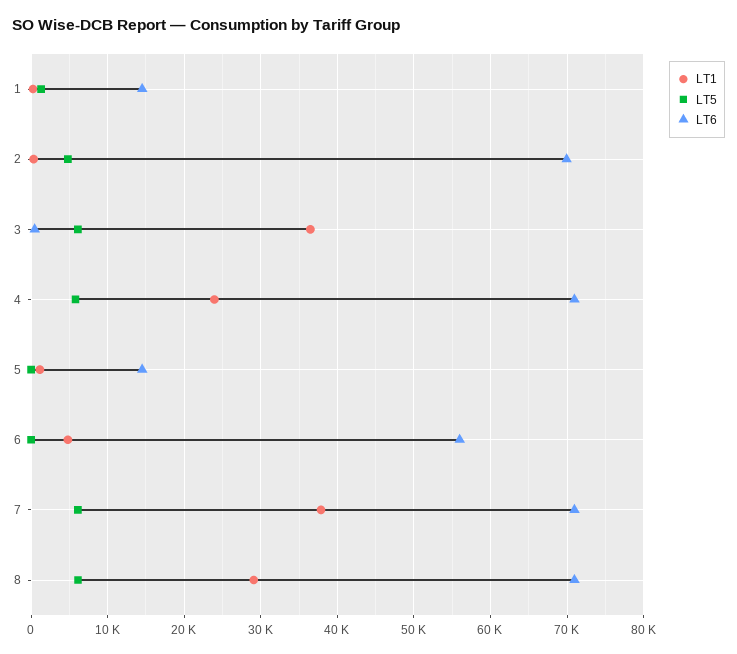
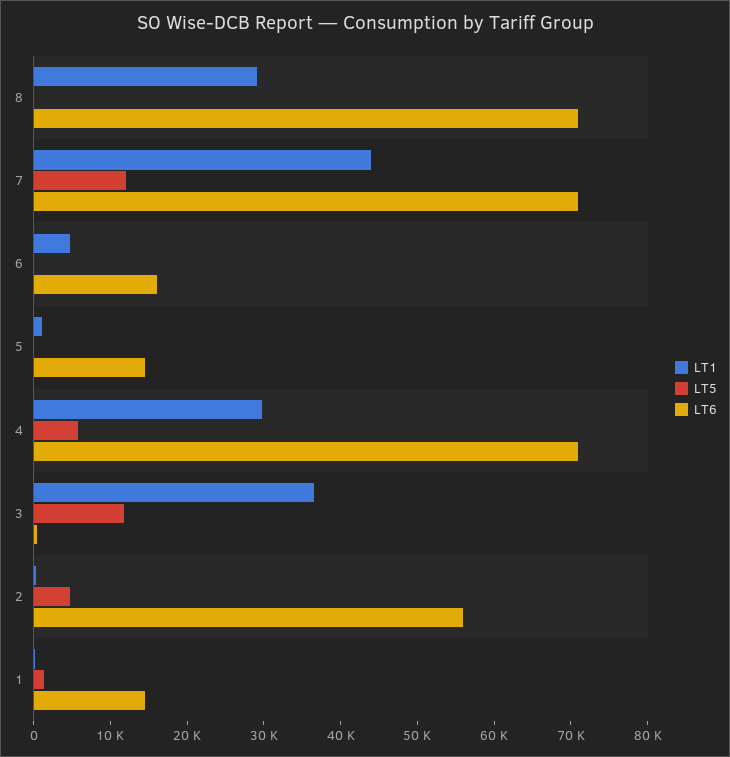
  {
    "LT1": {
      "1": 0,
      "2": 0,
      "3": 36000,
-     "4": 24000,
+     "4": 30000,
      "5": 1000,
      "6": 5000,
-     "7": 38000,
+     "7": 44000,
      "8": 29000
    },
    "LT5": {
      "1": 1000,
      "2": 5000,
-     "3": 6000,
+     "3": 12000,
      "4": 6000,
      "5": 0,
      "6": 0,
-     "7": 6000,
+     "7": 12000,
-     "8": 6000
+     "8": 0
    },
    "LT6": {
      "1": 15000,
-     "2": 70000,
+     "2": 56000,
      "3": 0,
      "4": 71000,
      "5": 15000,
-     "6": 56000,
+     "6": 16000,
      "7": 71000,
      "8": 71000
    }
  }

